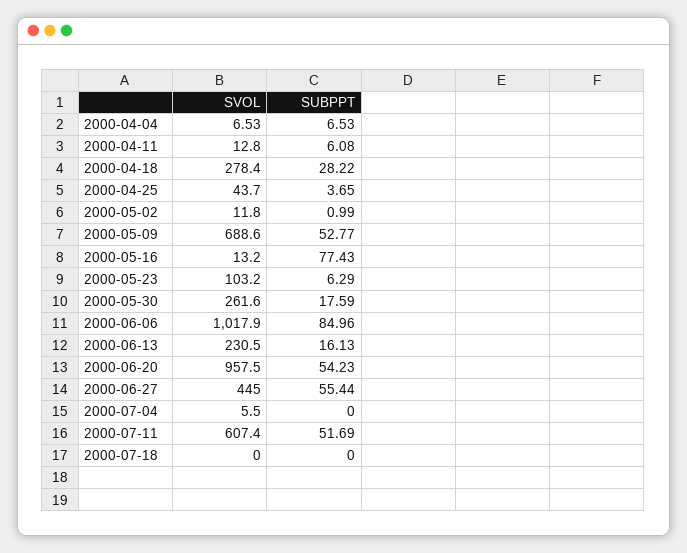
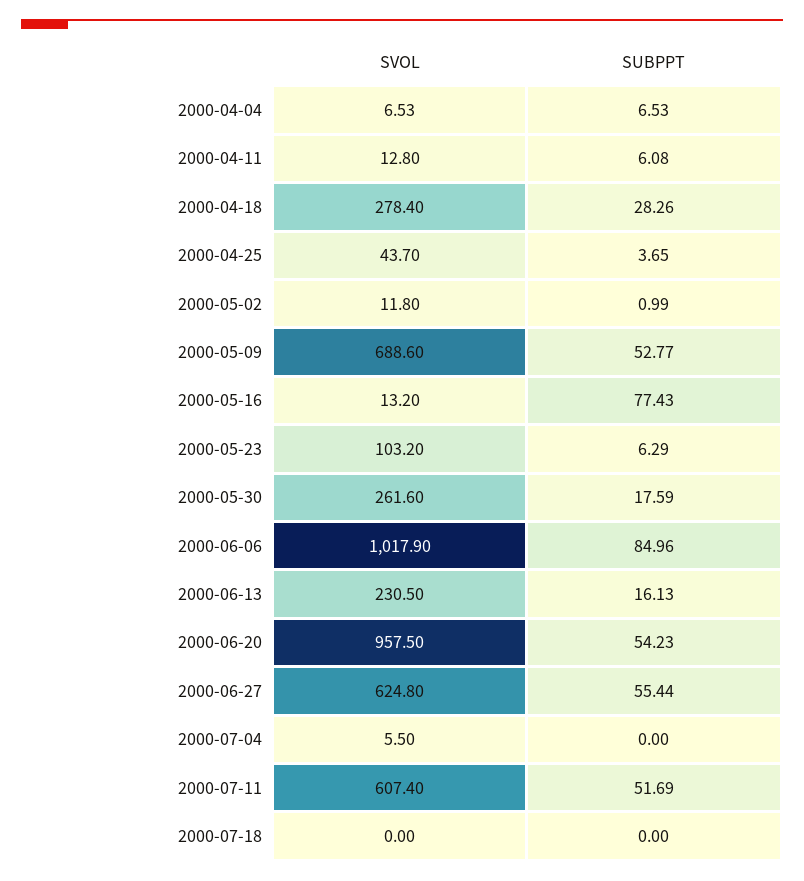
  {
    "SVOL": {
      "2000-04-04": 6.53,
      "2000-04-11": 12.8,
      "2000-04-18": 278.4,
      "2000-04-25": 43.7,
      "2000-05-02": 11.8,
      "2000-05-09": 688.6,
      "2000-05-16": 13.2,
      "2000-05-23": 103.2,
      "2000-05-30": 261.6,
      "2000-06-06": 1017.9,
      "2000-06-13": 230.5,
      "2000-06-20": 957.5,
-     "2000-06-27": 445,
+     "2000-06-27": 624.8,
      "2000-07-04": 5.5,
      "2000-07-11": 607.4,
      "2000-07-18": 0
    },
    "SUBPPT": {
      "2000-04-04": 6.53,
      "2000-04-11": 6.08,
-     "2000-04-18": 28.22,
+     "2000-04-18": 28.26,
      "2000-04-25": 3.65,
      "2000-05-02": 0.99,
      "2000-05-09": 52.77,
      "2000-05-16": 77.43,
      "2000-05-23": 6.29,
      "2000-05-30": 17.59,
      "2000-06-06": 84.96,
      "2000-06-13": 16.13,
      "2000-06-20": 54.23,
      "2000-06-27": 55.44,
      "2000-07-04": 0,
      "2000-07-11": 51.69,
      "2000-07-18": 0
    }
  }

